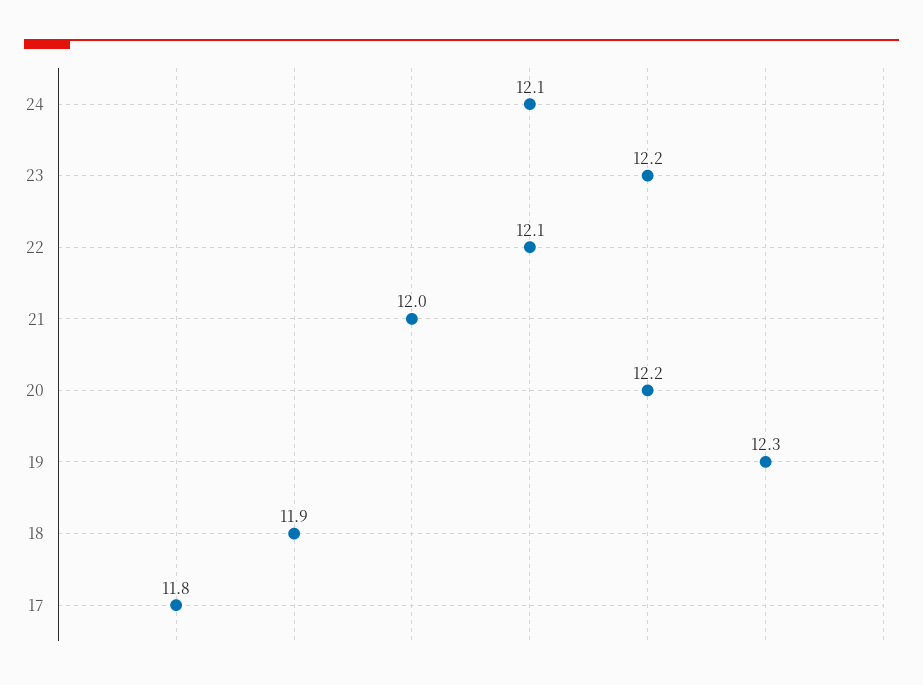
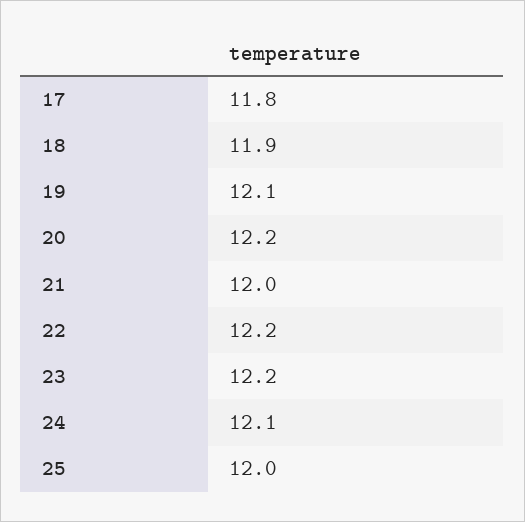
  {
    "24": 12.1,
    "23": 12.2,
-   "22": 12.1,
+   "22": 12.2,
    "21": 12,
    "20": 12.2,
-   "19": 12.3,
+   "19": 12.1,
    "18": 11.9,
-   "17": 11.8
+   "17": 11.8,
+   "25": 12
  }

